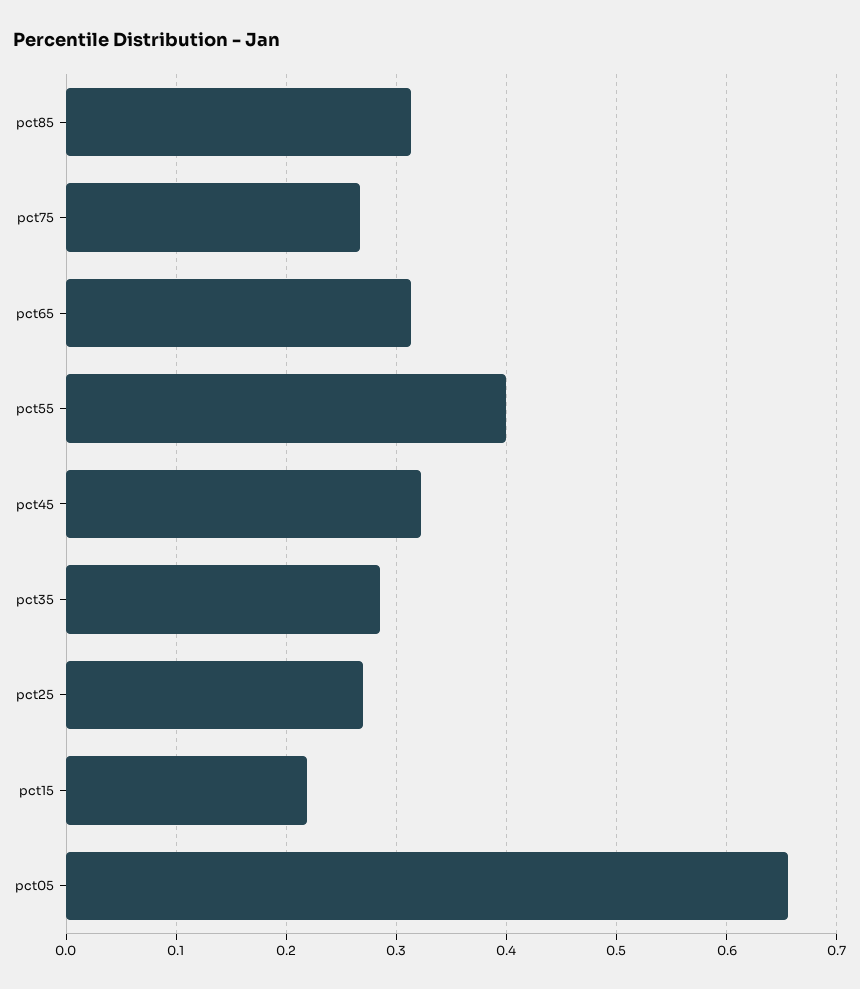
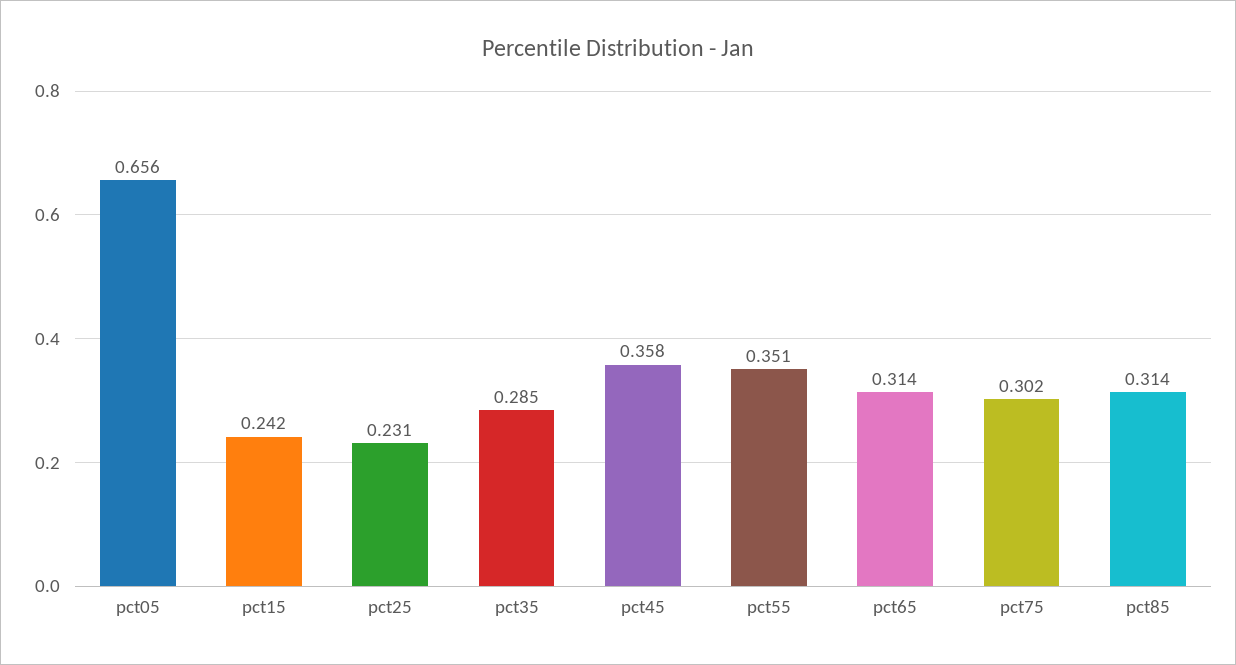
  {
    "pct85": 0.314,
-   "pct75": 0.27,
+   "pct75": 0.302,
    "pct65": 0.314,
-   "pct55": 0.4,
+   "pct55": 0.351,
-   "pct45": 0.32,
+   "pct45": 0.358,
    "pct35": 0.285,
-   "pct25": 0.27,
+   "pct25": 0.231,
-   "pct15": 0.22,
+   "pct15": 0.242,
    "pct05": 0.656
  }

